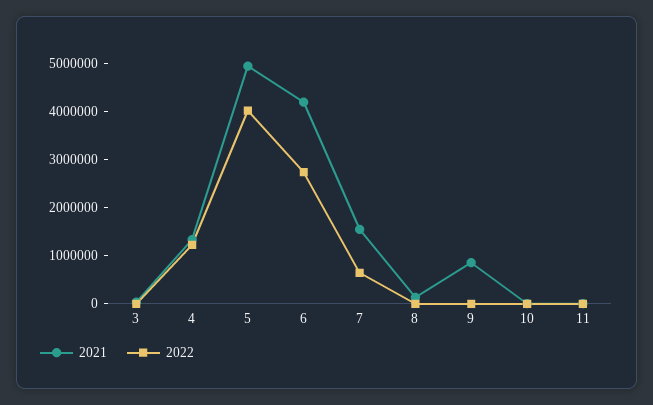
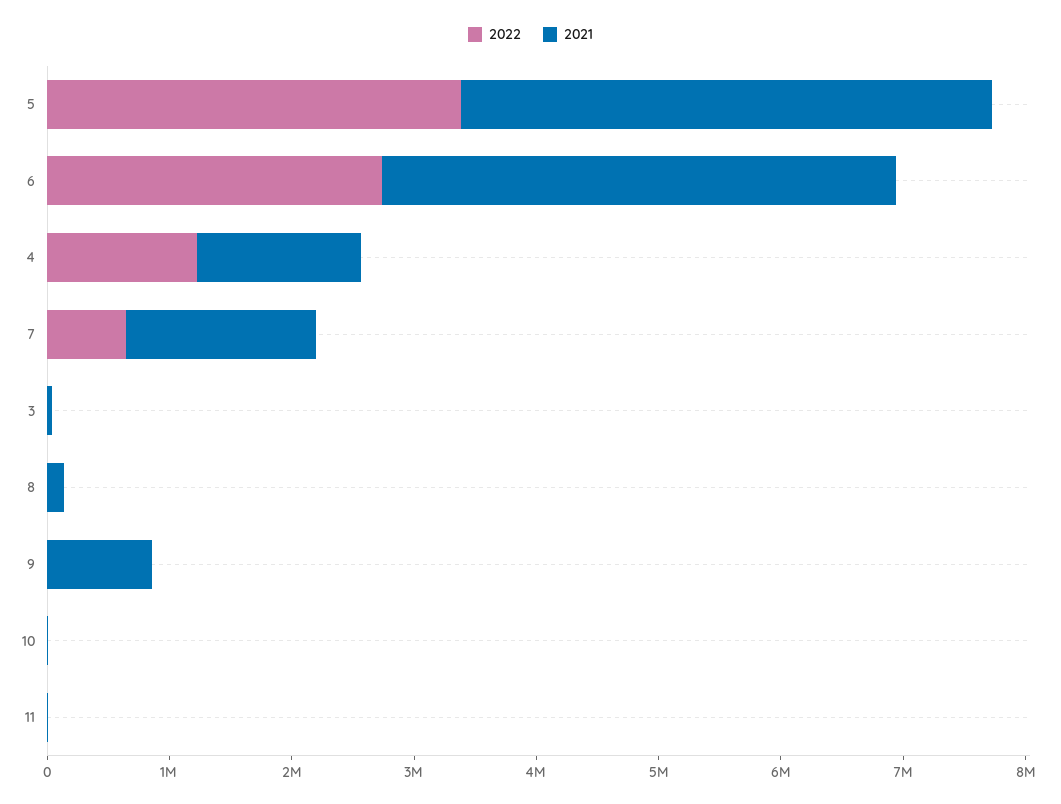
  {
    "2021": {
      "3": 0,
      "4": 1400000,
-     "5": 5000000,
+     "5": 4400000,
      "6": 4200000,
      "7": 1600000,
      "8": 200000,
      "9": 800000,
      "10": 0,
      "11": 0
    },
    "2022": {
      "3": 0,
      "4": 1200000,
-     "5": 4000000,
+     "5": 3400000,
      "6": 2800000,
      "7": 600000,
      "8": 0,
      "9": 0,
      "10": 0,
      "11": 0
    }
  }

